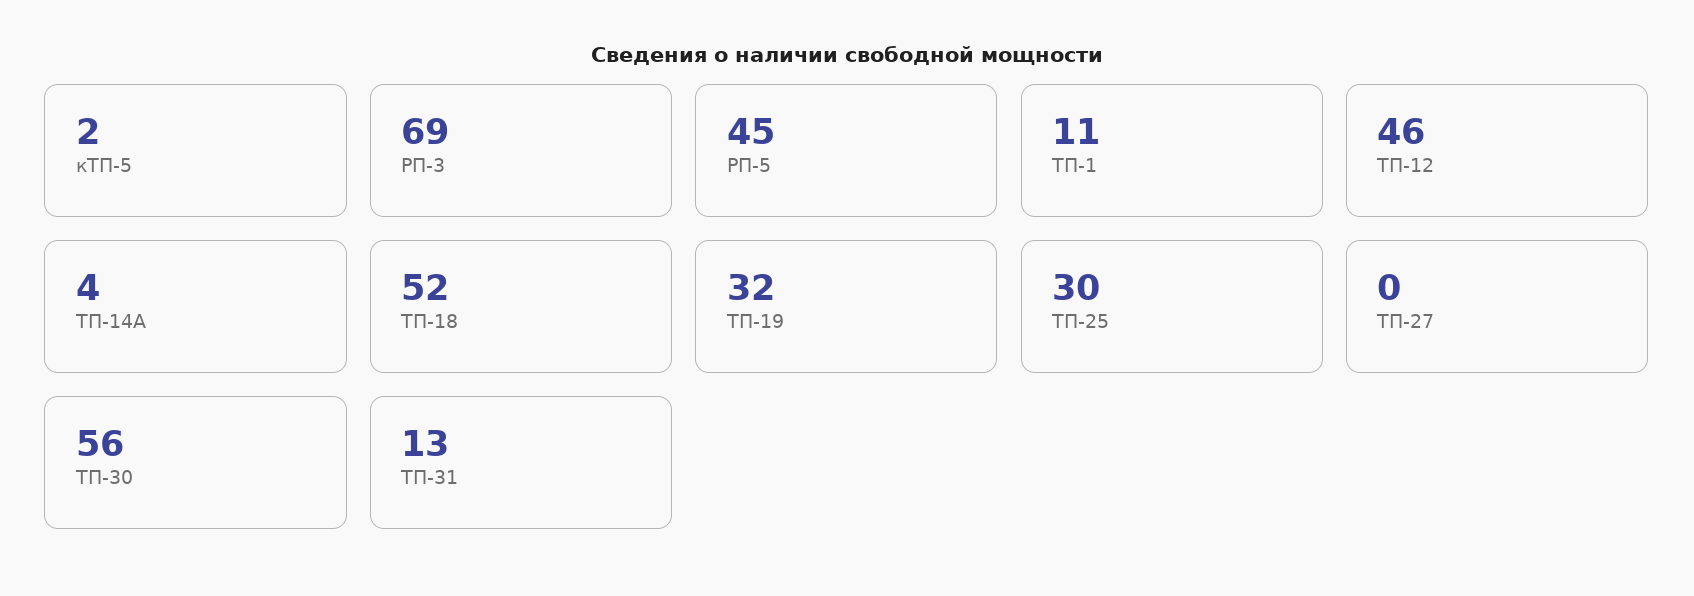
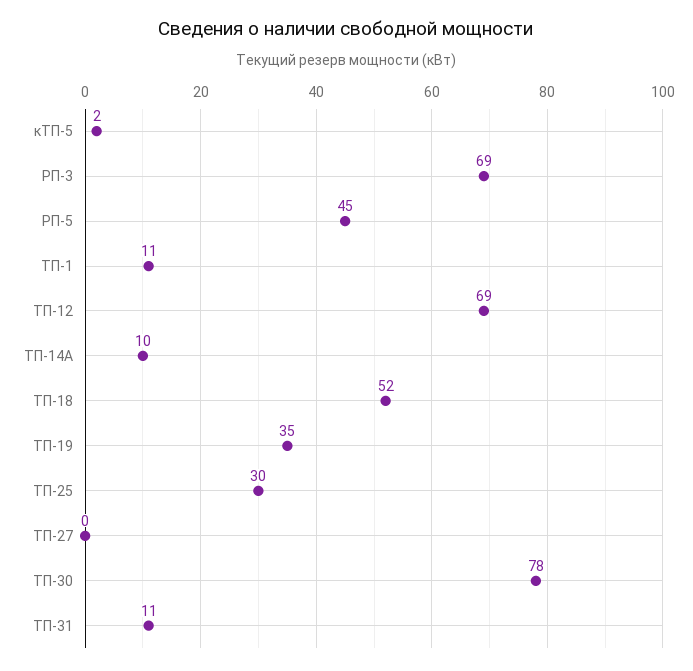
  {
    "кТП-5": 2,
    "РП-3": 69,
    "РП-5": 45,
    "ТП-1": 11,
-   "ТП-12": 46,
+   "ТП-12": 69,
-   "ТП-14А": 4,
+   "ТП-14А": 10,
    "ТП-18": 52,
-   "ТП-19": 32,
+   "ТП-19": 35,
    "ТП-25": 30,
    "ТП-27": 0,
-   "ТП-30": 56,
+   "ТП-30": 78,
-   "ТП-31": 13
+   "ТП-31": 11
  }

